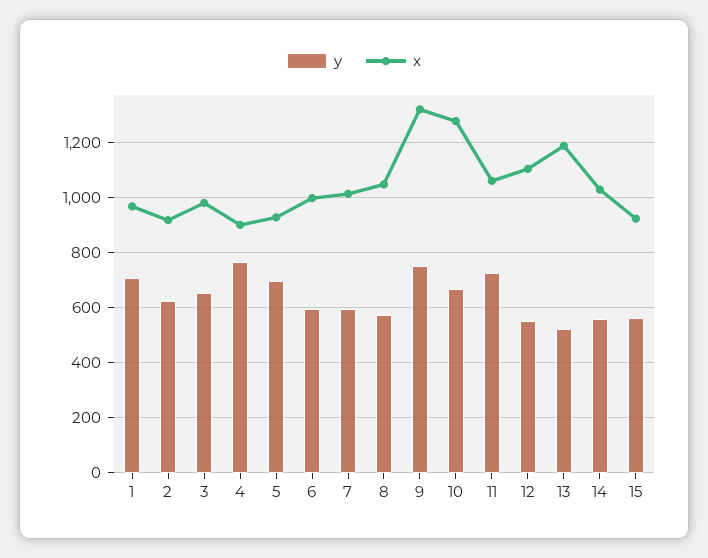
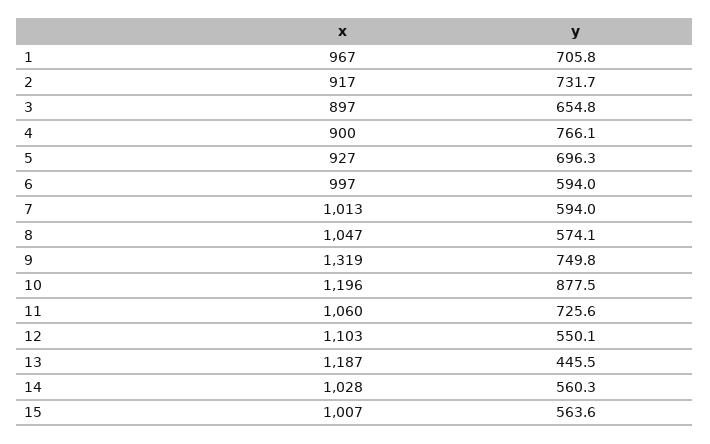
  {
    "y": {
      "1": 705.8,
-     "2": 625,
+     "2": 731.7,
      "3": 654.8,
      "4": 766.1,
      "5": 696.3,
      "6": 594,
      "7": 594,
      "8": 574.1,
      "9": 749.8,
-     "10": 675,
+     "10": 877.5,
      "11": 725.6,
      "12": 550.1,
-     "13": 525,
+     "13": 445.5,
      "14": 560.3,
      "15": 563.6
    },
    "x": {
      "1": 967,
      "2": 917,
-     "3": 975,
+     "3": 897,
      "4": 900,
      "5": 927,
      "6": 997,
      "7": 1013,
      "8": 1047,
      "9": 1319,
-     "10": 1275,
+     "10": 1196,
      "11": 1060,
      "12": 1103,
      "13": 1187,
      "14": 1028,
-     "15": 925
+     "15": 1007
    }
  }

